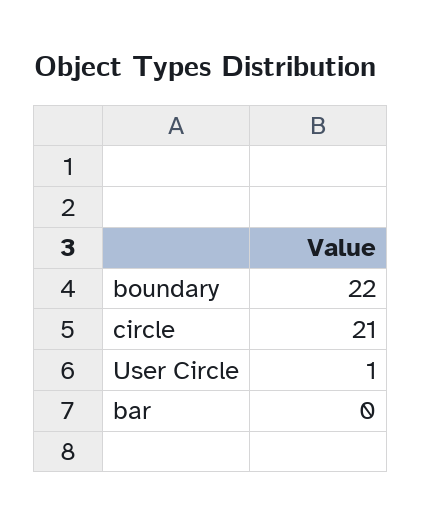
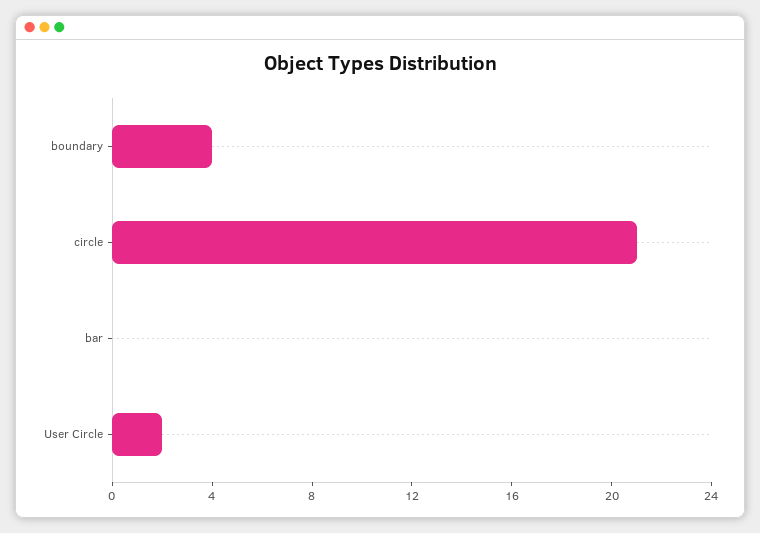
  {
-   "boundary": 22,
+   "boundary": 4,
    "circle": 21,
-   "User Circle": 1,
+   "User Circle": 2,
    "bar": 0
  }

